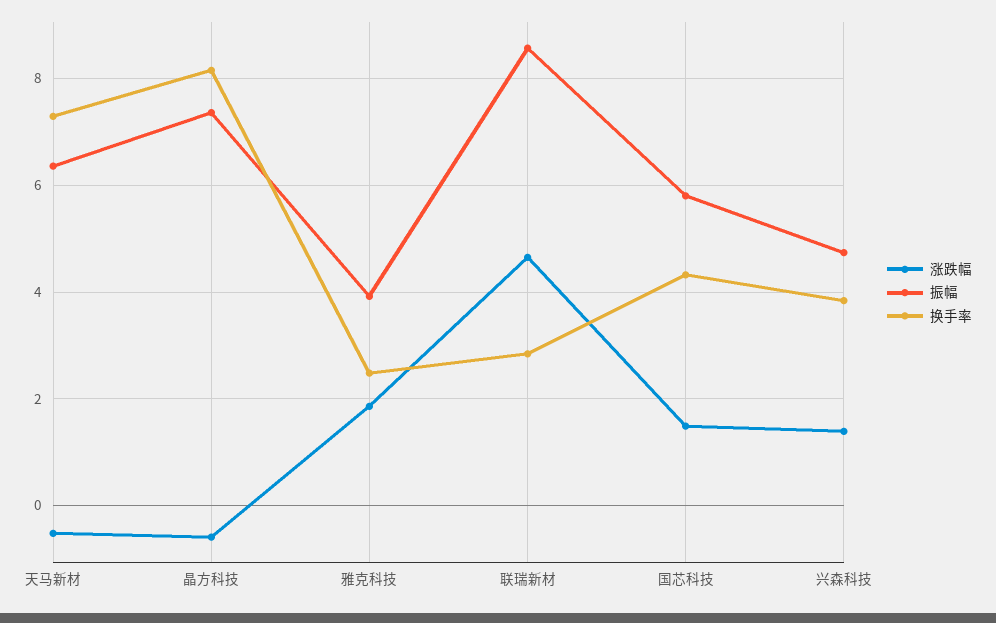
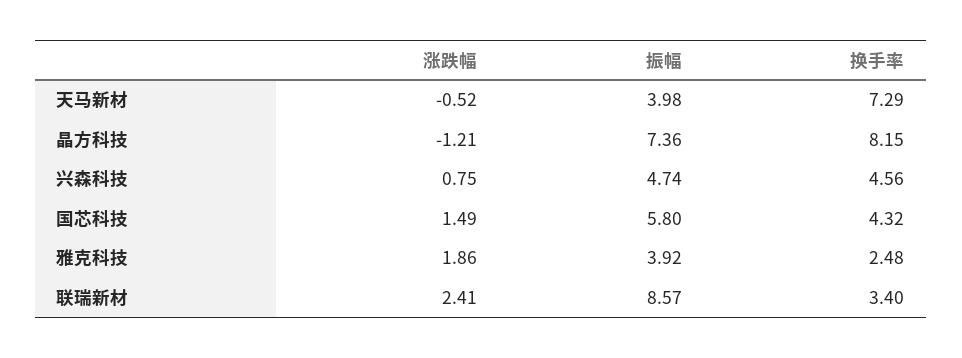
  {
    "涨跌幅": {
      "天马新材": -0.52,
-     "晶方科技": -0.6,
+     "晶方科技": -1.21,
      "雅克科技": 1.86,
-     "联瑞新材": 4.6,
+     "联瑞新材": 2.41,
      "国芯科技": 1.49,
-     "兴森科技": 1.4
+     "兴森科技": 0.75
    },
    "振幅": {
-     "天马新材": 6.4,
+     "天马新材": 3.98,
      "晶方科技": 7.36,
      "雅克科技": 3.92,
      "联瑞新材": 8.57,
      "国芯科技": 5.8,
      "兴森科技": 4.74
    },
    "换手率": {
      "天马新材": 7.29,
      "晶方科技": 8.15,
      "雅克科技": 2.48,
-     "联瑞新材": 2.8,
+     "联瑞新材": 3.4,
      "国芯科技": 4.32,
-     "兴森科技": 3.8
+     "兴森科技": 4.56
    }
  }

